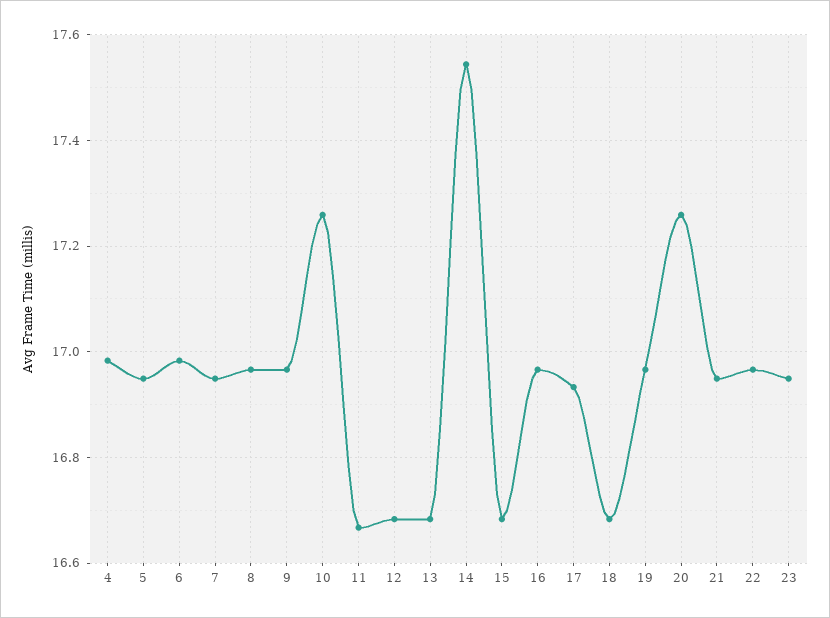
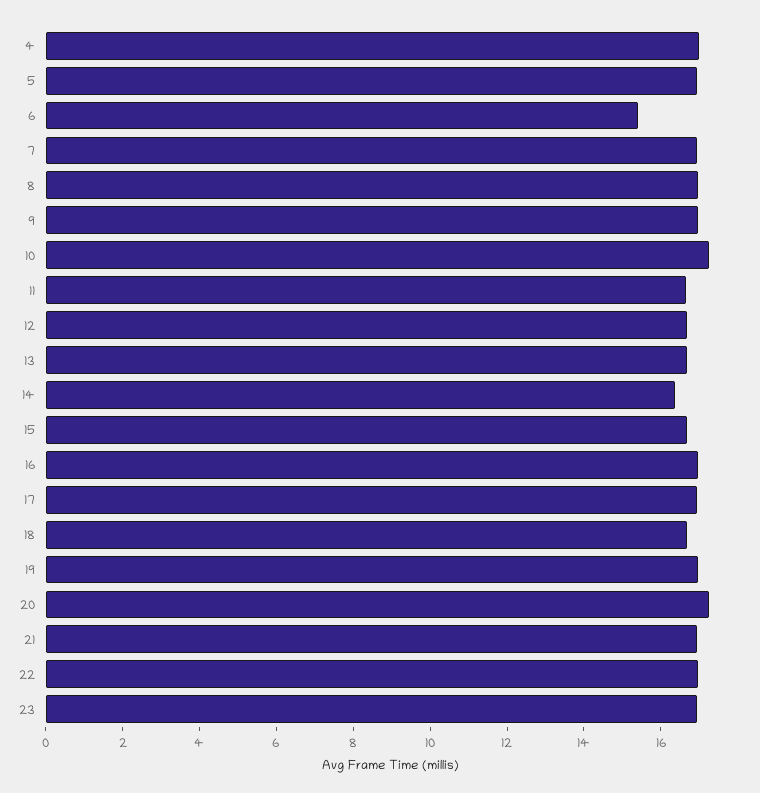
  {
    "4": 16.98,
    "5": 16.94,
-   "6": 16.98,
+   "6": 15.5,
    "7": 16.94,
    "8": 16.96,
    "9": 16.96,
    "10": 17.26,
    "11": 16.66,
    "12": 16.68,
    "13": 16.68,
-   "14": 17.54,
+   "14": 16.5,
    "15": 16.68,
    "16": 16.96,
    "17": 16.94,
    "18": 16.68,
    "19": 16.96,
    "20": 17.26,
    "21": 16.94,
    "22": 16.96,
    "23": 16.94
  }

